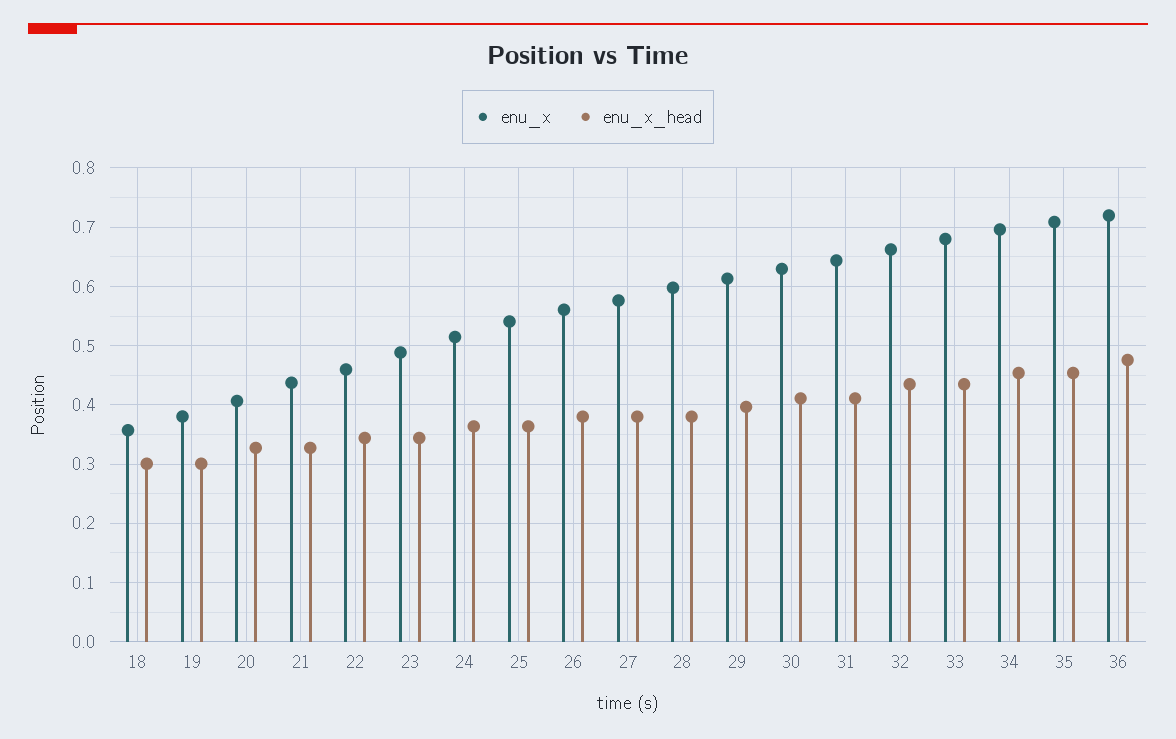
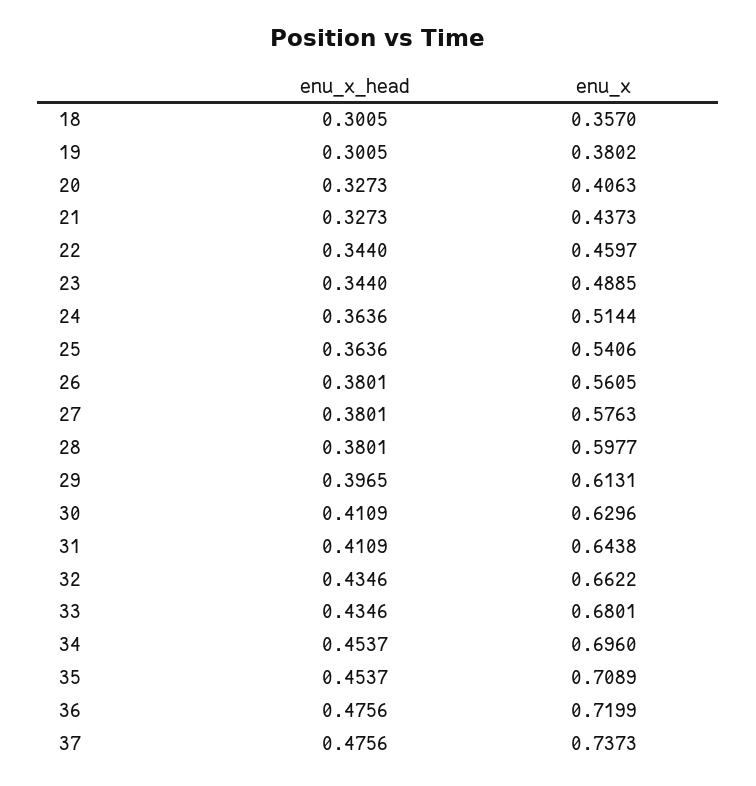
  {
    "enu_x": {
      "18": 0.357,
      "19": 0.3802,
      "20": 0.4063,
      "21": 0.4373,
      "22": 0.4597,
      "23": 0.4885,
      "24": 0.5144,
      "25": 0.5406,
      "26": 0.5605,
      "27": 0.5763,
      "28": 0.5977,
      "29": 0.6131,
      "30": 0.6296,
      "31": 0.6438,
      "32": 0.6622,
      "33": 0.6801,
      "34": 0.696,
      "35": 0.7089,
-     "36": 0.7199
+     "36": 0.7199,
+     "37": 0.7373
    },
    "enu_x_head": {
      "18": 0.3005,
      "19": 0.3005,
      "20": 0.3273,
      "21": 0.3273,
      "22": 0.344,
      "23": 0.344,
      "24": 0.3636,
      "25": 0.3636,
      "26": 0.3801,
      "27": 0.3801,
      "28": 0.3801,
      "29": 0.3965,
      "30": 0.4109,
      "31": 0.4109,
      "32": 0.4346,
      "33": 0.4346,
      "34": 0.4537,
      "35": 0.4537,
-     "36": 0.4756
+     "36": 0.4756,
+     "37": 0.4756
    }
  }

